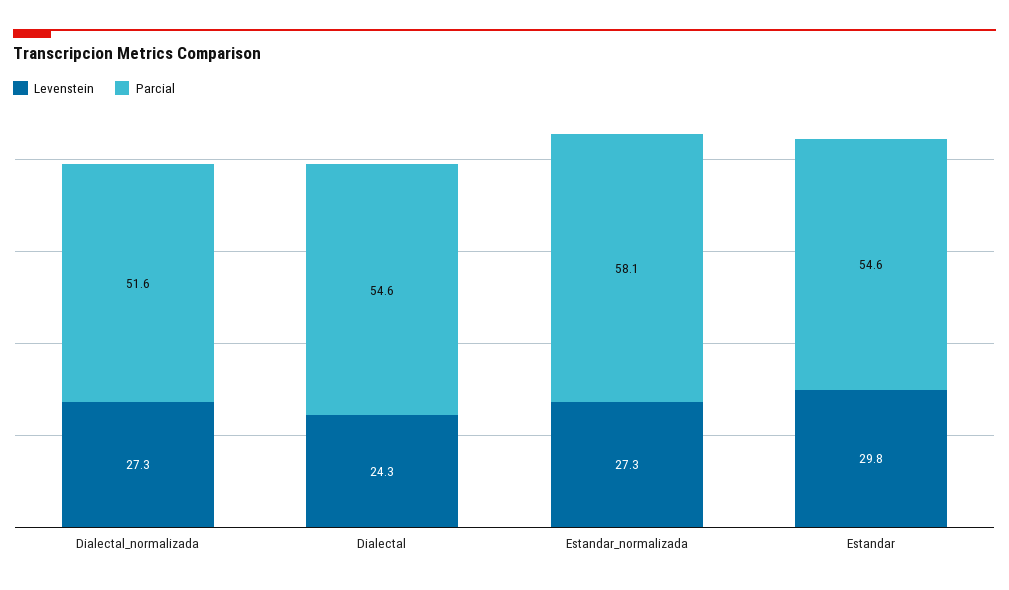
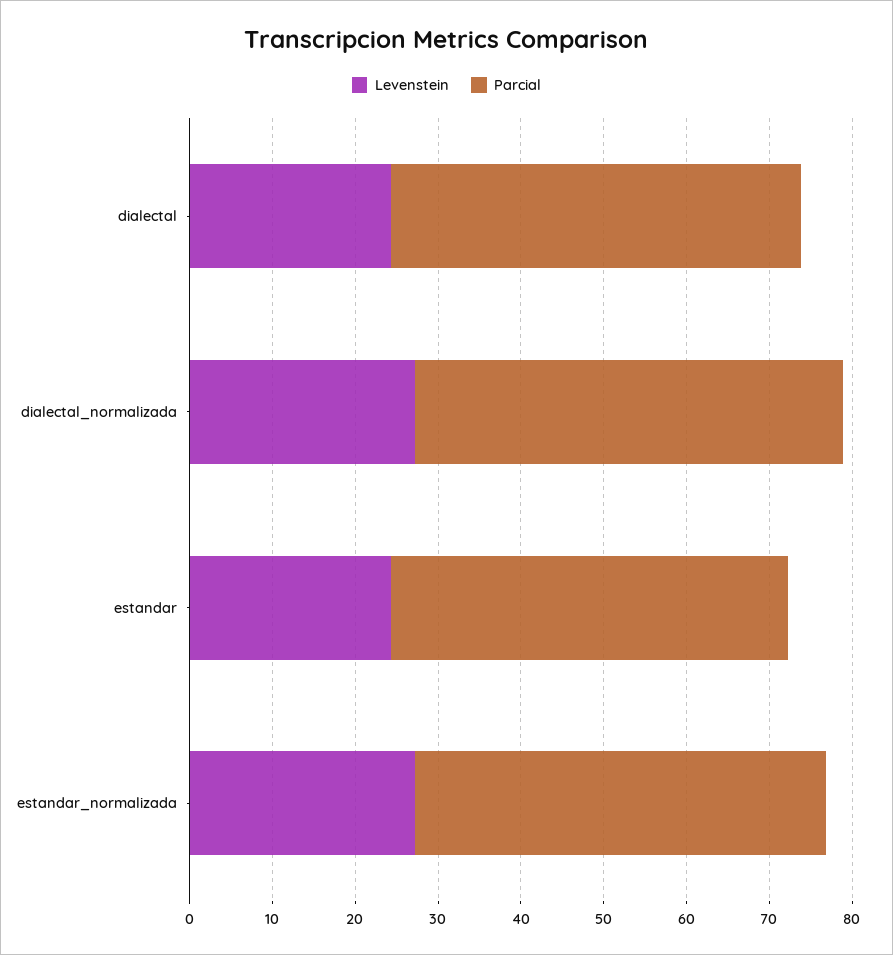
  {
    "Levenstein": {
      "Dialectal_normalizada": 27.3,
      "Dialectal": 24.3,
      "Estandar_normalizada": 27.3,
-     "Estandar": 29.8
+     "Estandar": 24
    },
    "Parcial": {
      "Dialectal_normalizada": 51.6,
-     "Dialectal": 54.6,
+     "Dialectal": 50,
-     "Estandar_normalizada": 58.1,
+     "Estandar_normalizada": 50,
-     "Estandar": 54.6
+     "Estandar": 48
    }
  }

